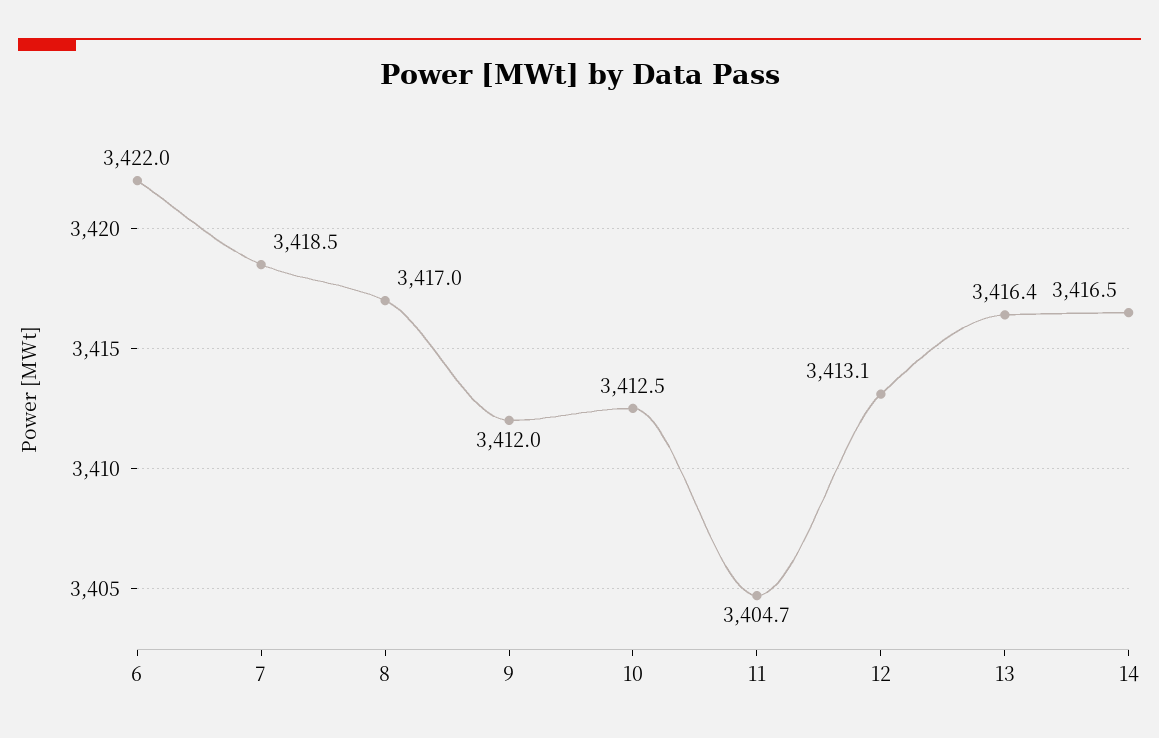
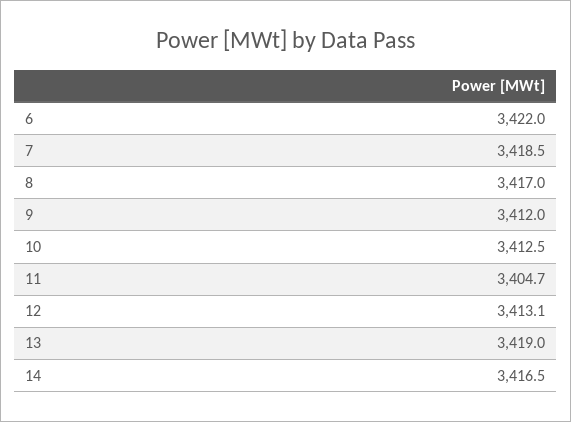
  {
    "6": 3422,
    "7": 3418.5,
    "8": 3417,
    "9": 3412,
    "10": 3412.5,
    "11": 3404.7,
    "12": 3413.1,
-   "13": 3416.4,
+   "13": 3419,
    "14": 3416.5
  }

